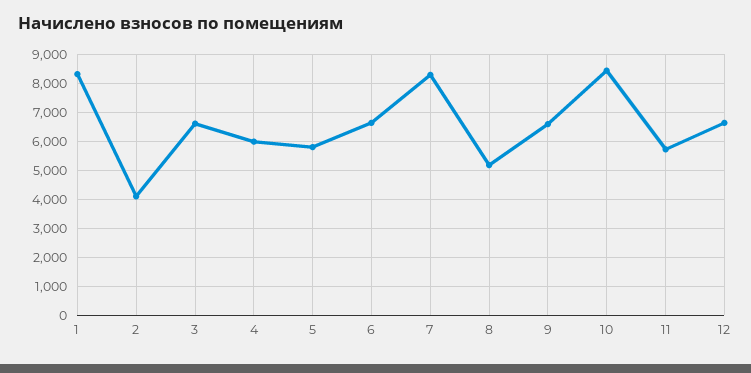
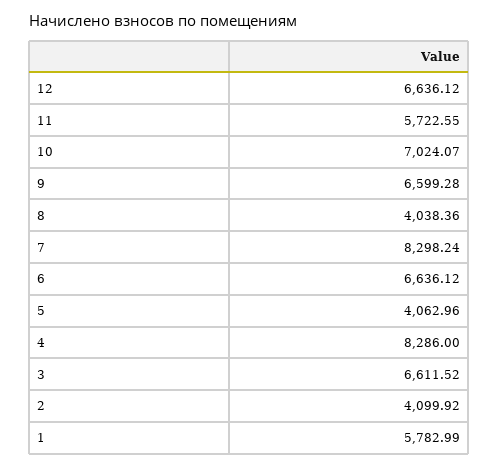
  {
-   "1": 8250,
+   "1": 5782.99,
    "2": 4099.92,
    "3": 6611.52,
-   "4": 6000,
+   "4": 8286,
-   "5": 5750,
+   "5": 4062.96,
    "6": 6636.12,
    "7": 8298.24,
-   "8": 5250,
+   "8": 4038.36,
    "9": 6599.28,
-   "10": 8500,
+   "10": 7024.07,
    "11": 5722.55,
    "12": 6636.12
  }

